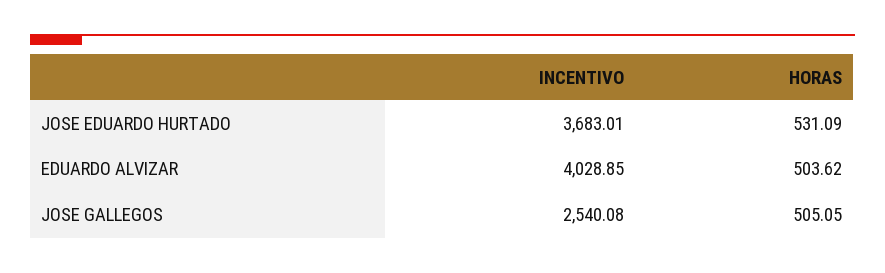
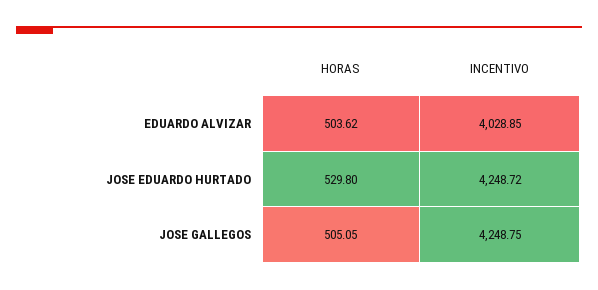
  {
    "INCENTIVO": {
-     "JOSE EDUARDO HURTADO": 3683.01,
+     "JOSE EDUARDO HURTADO": 4248.72,
      "EDUARDO ALVIZAR": 4028.85,
-     "JOSE GALLEGOS": 2540.08
+     "JOSE GALLEGOS": 4248.75
    },
    "HORAS": {
-     "JOSE EDUARDO HURTADO": 531.09,
+     "JOSE EDUARDO HURTADO": 529.8,
      "EDUARDO ALVIZAR": 503.62,
      "JOSE GALLEGOS": 505.05
    }
  }

